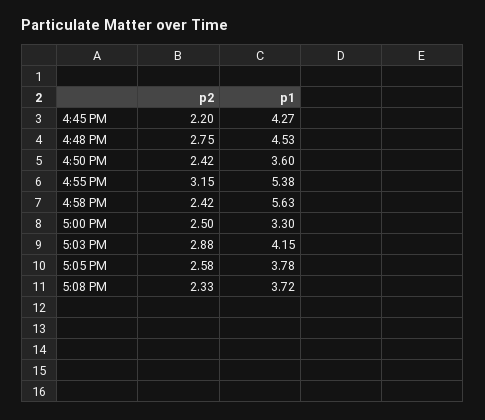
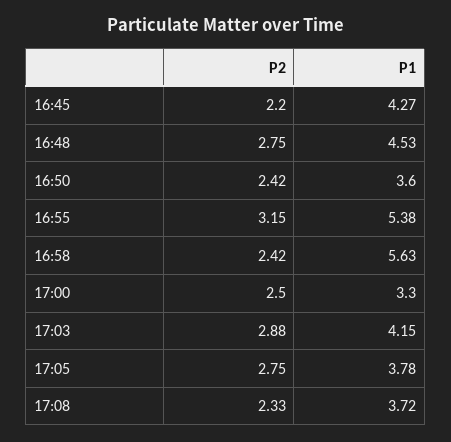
  {
    "p2": {
      "4:45 PM": 2.2,
      "4:48 PM": 2.75,
      "4:50 PM": 2.42,
      "4:55 PM": 3.15,
      "4:58 PM": 2.42,
      "5:00 PM": 2.5,
      "5:03 PM": 2.88,
-     "5:05 PM": 2.58,
+     "5:05 PM": 2.75,
      "5:08 PM": 2.33
    },
    "p1": {
      "4:45 PM": 4.27,
      "4:48 PM": 4.53,
      "4:50 PM": 3.6,
      "4:55 PM": 5.38,
      "4:58 PM": 5.63,
      "5:00 PM": 3.3,
      "5:03 PM": 4.15,
      "5:05 PM": 3.78,
      "5:08 PM": 3.72
    }
  }

